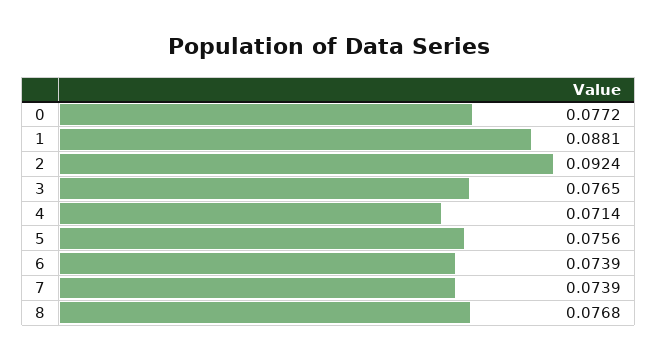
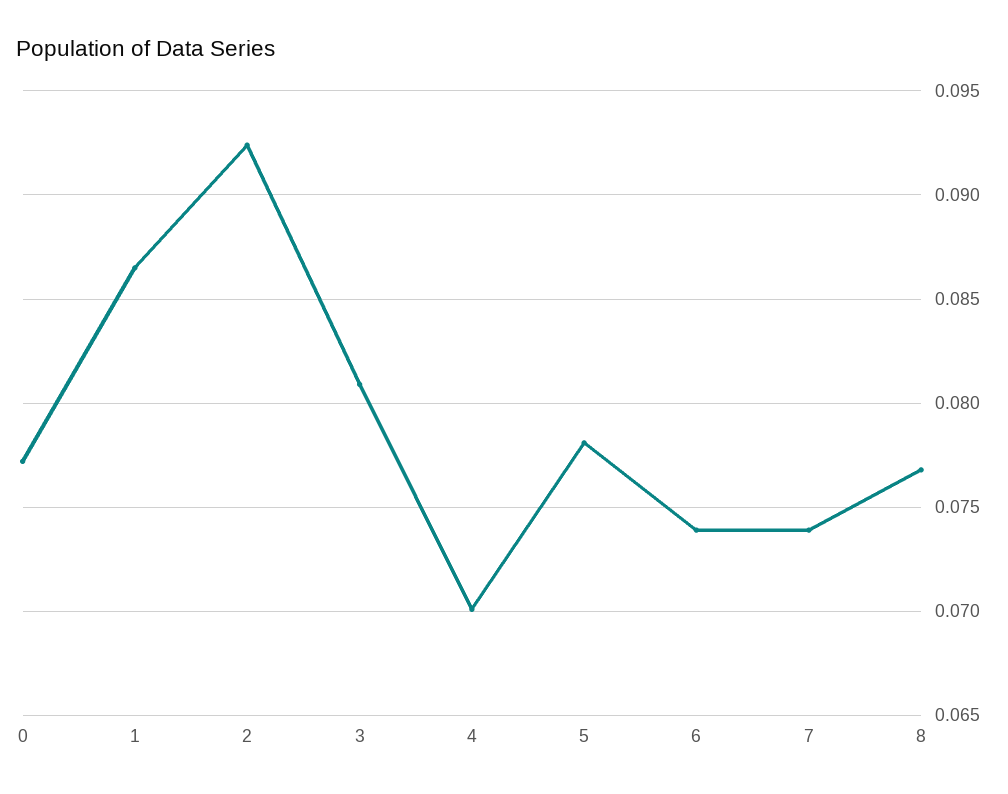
  {
    "0": 0.0772,
-   "1": 0.0881,
+   "1": 0.0865,
    "2": 0.0924,
-   "3": 0.0765,
+   "3": 0.081,
-   "4": 0.0714,
+   "4": 0.07,
-   "5": 0.0756,
+   "5": 0.078,
    "6": 0.0739,
    "7": 0.0739,
    "8": 0.0768
  }

